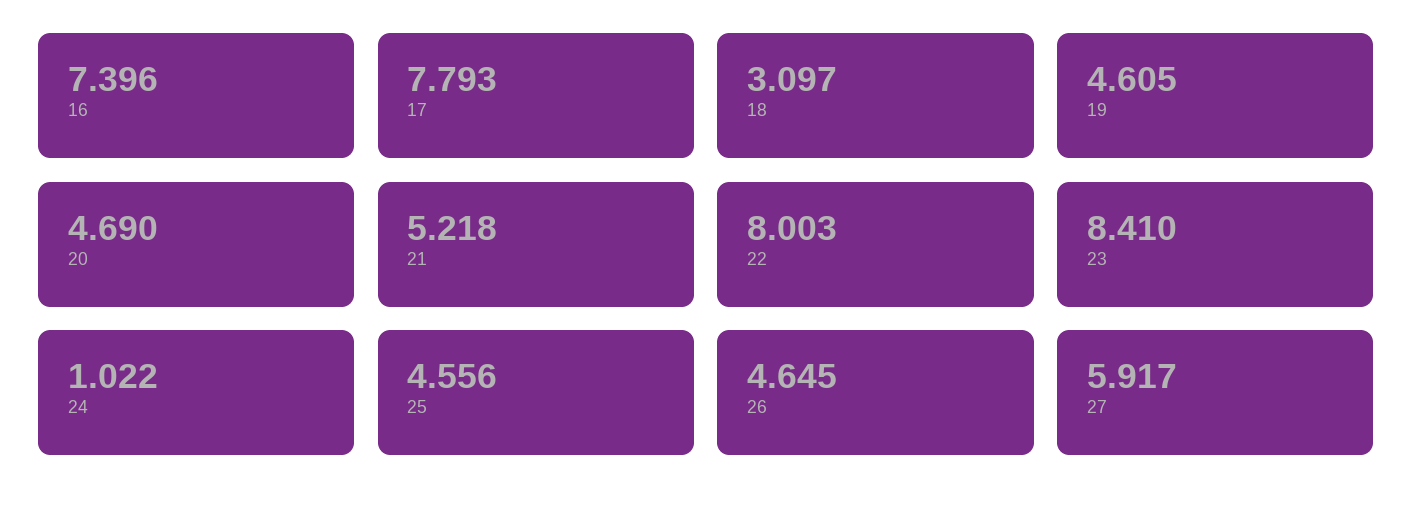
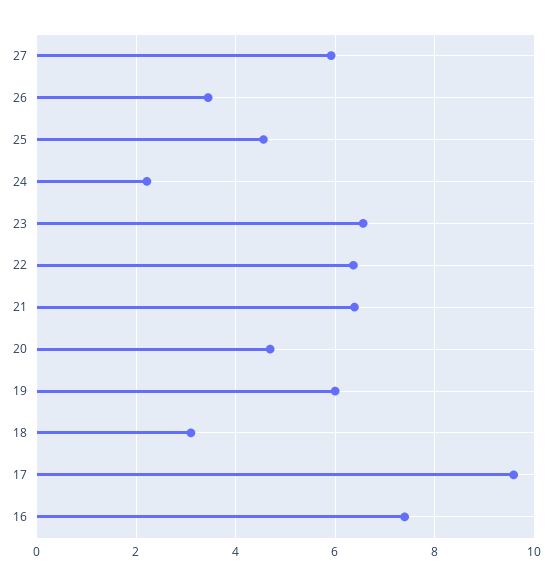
  {
    "16": 7.396,
-   "17": 7.793,
+   "17": 9.6,
    "18": 3.097,
-   "19": 4.605,
+   "19": 6,
    "20": 4.69,
-   "21": 5.218,
+   "21": 6.4,
-   "22": 8.003,
+   "22": 6.4,
-   "23": 8.41,
+   "23": 6.6,
-   "24": 1.022,
+   "24": 2.2,
    "25": 4.556,
-   "26": 4.645,
+   "26": 3.4,
    "27": 5.917
  }

